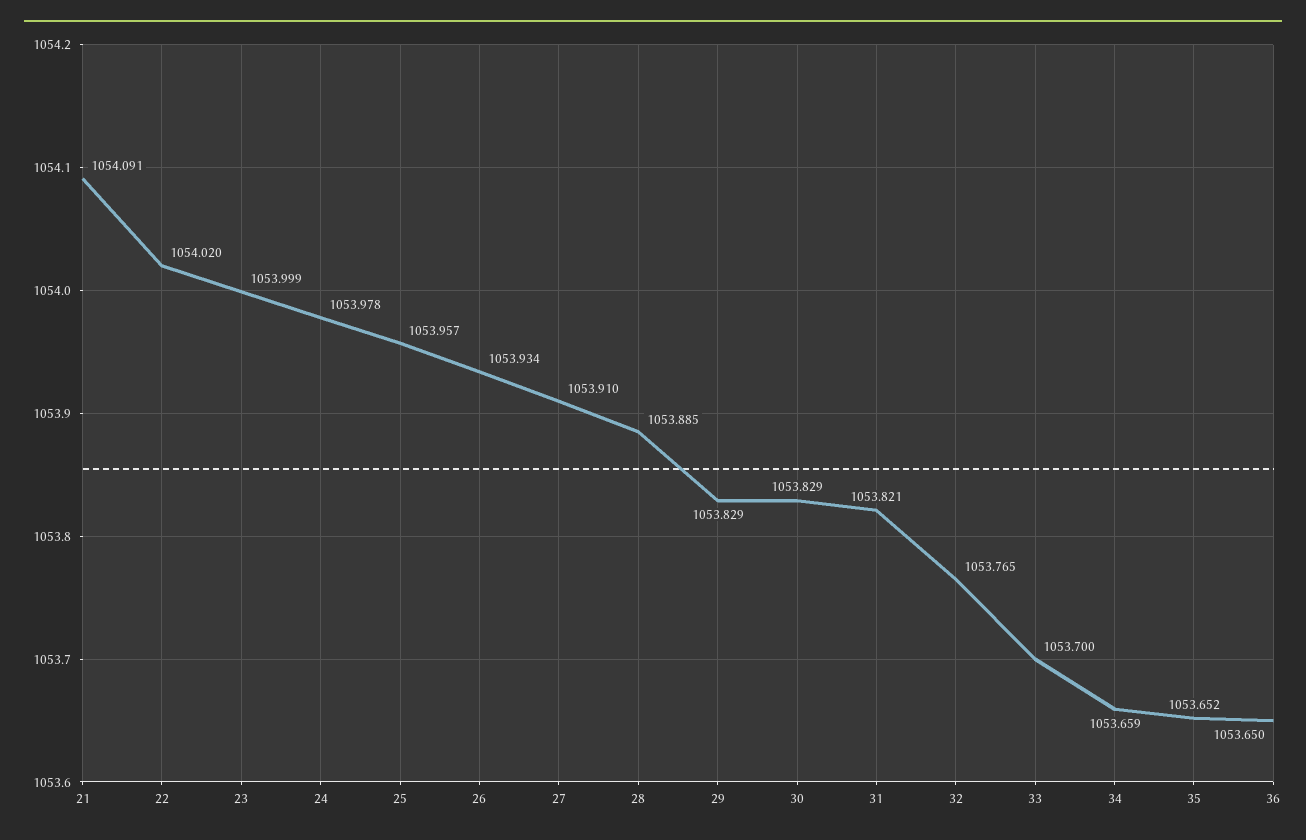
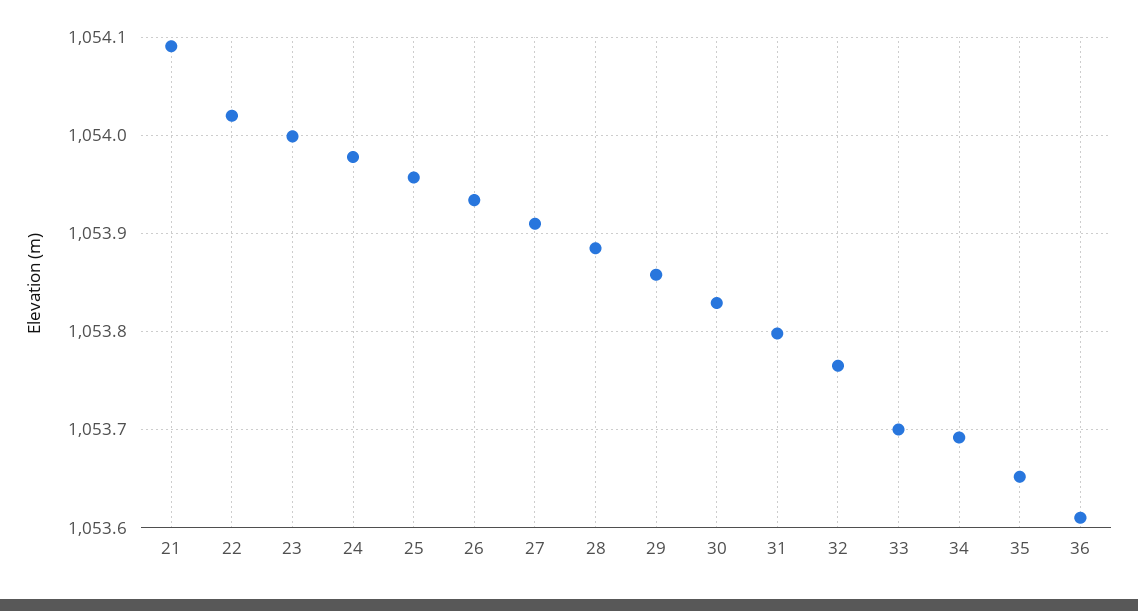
  {
    "21": 1054.091,
    "22": 1054.02,
    "23": 1053.999,
    "24": 1053.978,
    "25": 1053.957,
    "26": 1053.934,
    "27": 1053.91,
    "28": 1053.885,
-   "29": 1053.829,
+   "29": 1053.86,
    "30": 1053.829,
-   "31": 1053.821,
+   "31": 1053.8,
    "32": 1053.765,
    "33": 1053.7,
-   "34": 1053.659,
+   "34": 1053.69,
    "35": 1053.652,
-   "36": 1053.65
+   "36": 1053.61
  }

